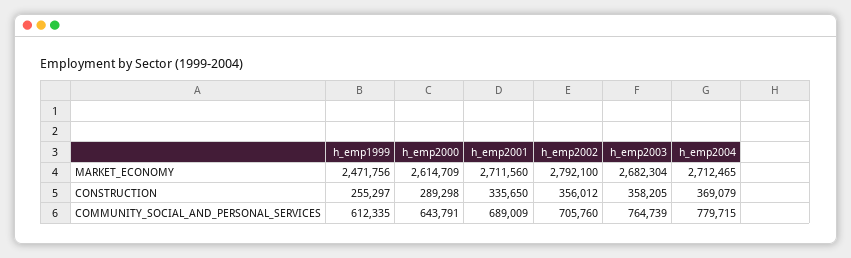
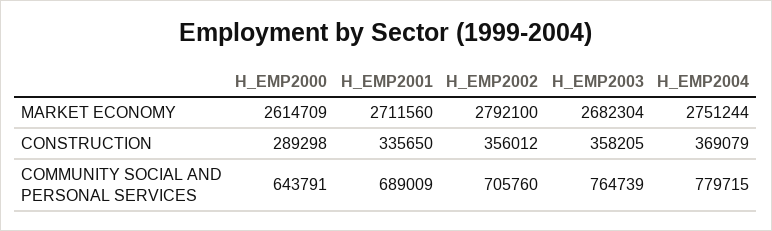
  {
-   "h_emp1999": {
-     "MARKET_ECONOMY": 2471756,
-     "CONSTRUCTION": 255297,
-     "COMMUNITY_SOCIAL_AND_PERSONAL_SERVICES": 612335
-   },
    "h_emp2000": {
      "MARKET_ECONOMY": 2614709,
      "CONSTRUCTION": 289298,
      "COMMUNITY_SOCIAL_AND_PERSONAL_SERVICES": 643791
    },
    "h_emp2001": {
      "MARKET_ECONOMY": 2711560,
      "CONSTRUCTION": 335650,
      "COMMUNITY_SOCIAL_AND_PERSONAL_SERVICES": 689009
    },
    "h_emp2002": {
      "MARKET_ECONOMY": 2792100,
      "CONSTRUCTION": 356012,
      "COMMUNITY_SOCIAL_AND_PERSONAL_SERVICES": 705760
    },
    "h_emp2003": {
      "MARKET_ECONOMY": 2682304,
      "CONSTRUCTION": 358205,
      "COMMUNITY_SOCIAL_AND_PERSONAL_SERVICES": 764739
    },
    "h_emp2004": {
-     "MARKET_ECONOMY": 2712465,
+     "MARKET_ECONOMY": 2751244,
      "CONSTRUCTION": 369079,
      "COMMUNITY_SOCIAL_AND_PERSONAL_SERVICES": 779715
    }
  }

